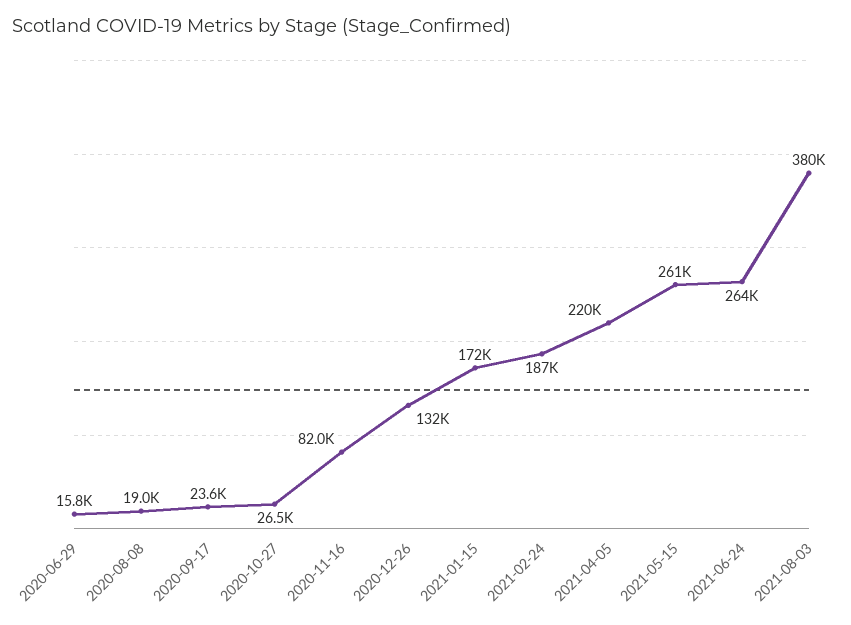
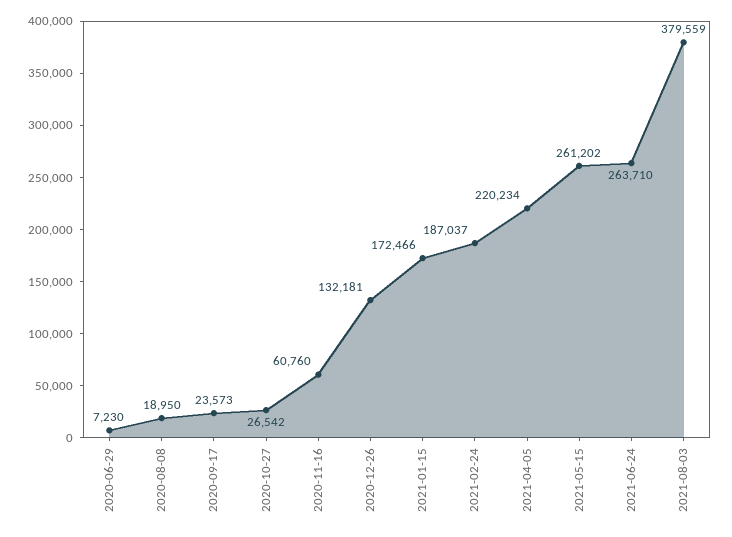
  {
-   "2020-06-29": 15800,
+   "2020-06-29": 7230,
    "2020-08-08": 18950,
    "2020-09-17": 23573,
    "2020-10-27": 26542,
-   "2020-11-16": 82000,
+   "2020-11-16": 60760,
    "2020-12-26": 132181,
    "2021-01-15": 172466,
    "2021-02-24": 187037,
    "2021-04-05": 220234,
    "2021-05-15": 261202,
    "2021-06-24": 263710,
    "2021-08-03": 379559
  }

